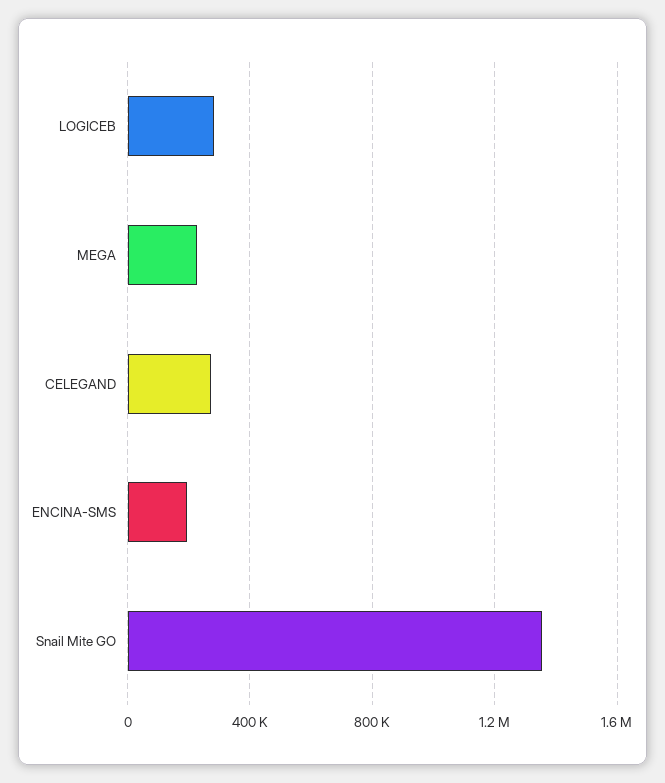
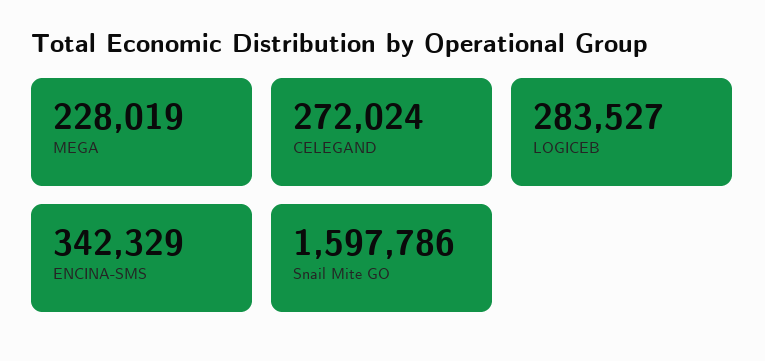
  {
    "LOGICEB": 283527,
    "MEGA": 228019,
    "CELEGAND": 272024,
-   "ENCINA-SMS": 200000,
+   "ENCINA-SMS": 342329,
-   "Snail Mite GO": 1350000
+   "Snail Mite GO": 1597786
  }

